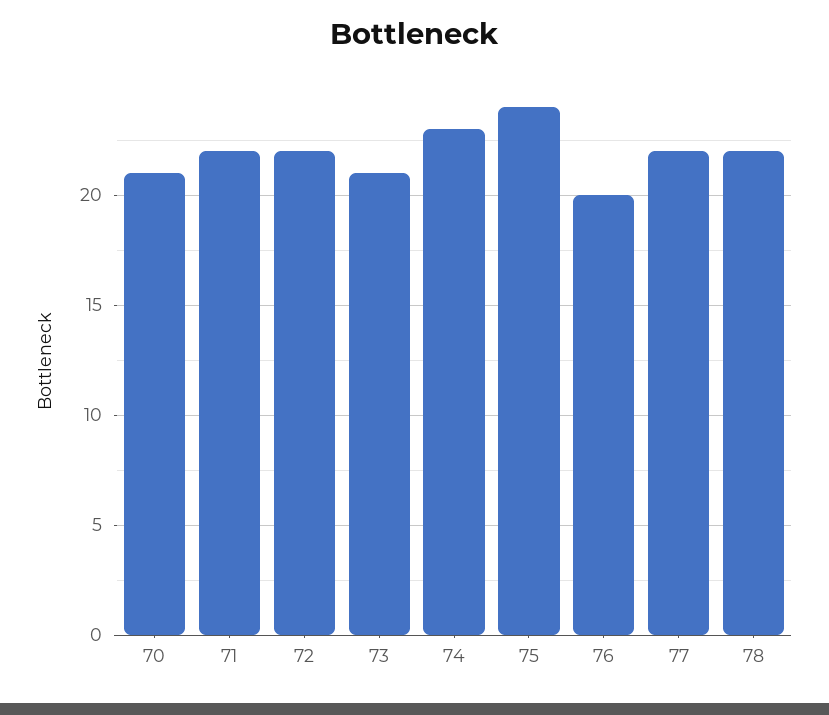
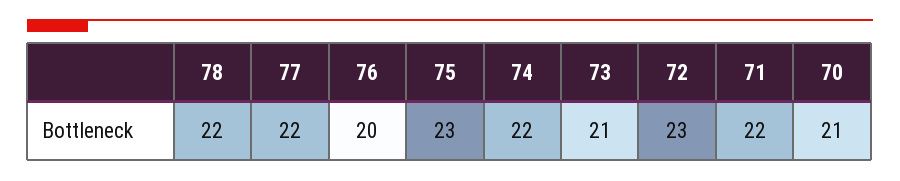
  {
    "70": 21,
    "71": 22,
-   "72": 22,
+   "72": 23,
    "73": 21,
-   "74": 23,
+   "74": 22,
-   "75": 24,
+   "75": 23,
    "76": 20,
    "77": 22,
    "78": 22
  }

